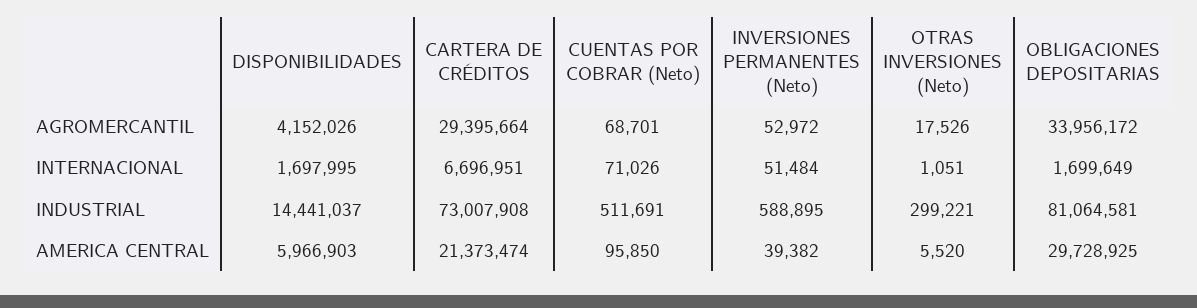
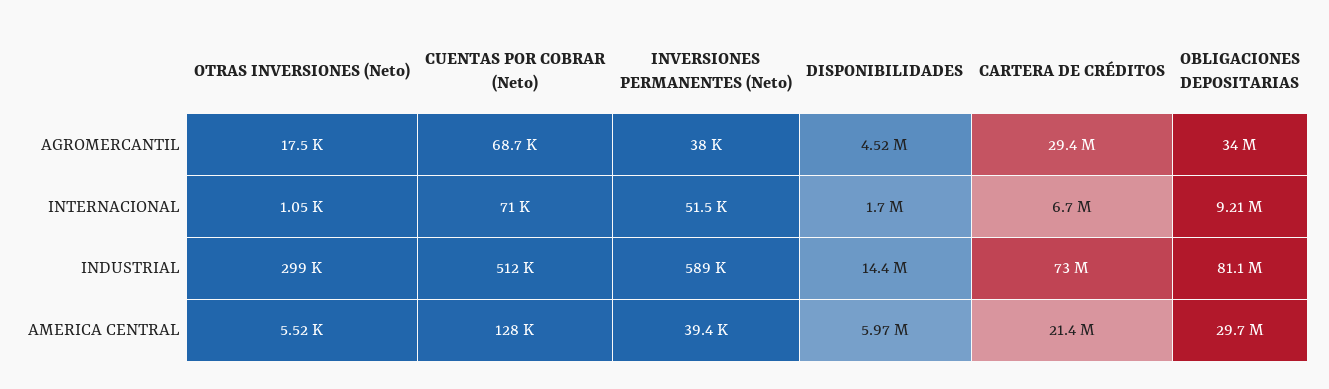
  {
    "DISPONIBILIDADES": {
-     "AGROMERCANTIL": 4152026,
+     "AGROMERCANTIL": 4520000,
      "INTERNACIONAL": 1697995,
      "INDUSTRIAL": 14441037,
      "AMERICA CENTRAL": 5966903
    },
    "CARTERA DE CRÉDITOS": {
      "AGROMERCANTIL": 29395664,
      "INTERNACIONAL": 6696951,
      "INDUSTRIAL": 73007908,
      "AMERICA CENTRAL": 21373474
    },
    "CUENTAS POR COBRAR (Neto)": {
      "AGROMERCANTIL": 68701,
      "INTERNACIONAL": 71026,
      "INDUSTRIAL": 511691,
-     "AMERICA CENTRAL": 95850
+     "AMERICA CENTRAL": 128000
    },
    "INVERSIONES PERMANENTES (Neto)": {
-     "AGROMERCANTIL": 52972,
+     "AGROMERCANTIL": 38000,
      "INTERNACIONAL": 51484,
      "INDUSTRIAL": 588895,
      "AMERICA CENTRAL": 39382
    },
    "OTRAS INVERSIONES (Neto)": {
      "AGROMERCANTIL": 17526,
      "INTERNACIONAL": 1051,
      "INDUSTRIAL": 299221,
      "AMERICA CENTRAL": 5520
    },
    "OBLIGACIONES DEPOSITARIAS": {
      "AGROMERCANTIL": 33956172,
-     "INTERNACIONAL": 1699649,
+     "INTERNACIONAL": 9210000,
      "INDUSTRIAL": 81064581,
      "AMERICA CENTRAL": 29728925
    }
  }

